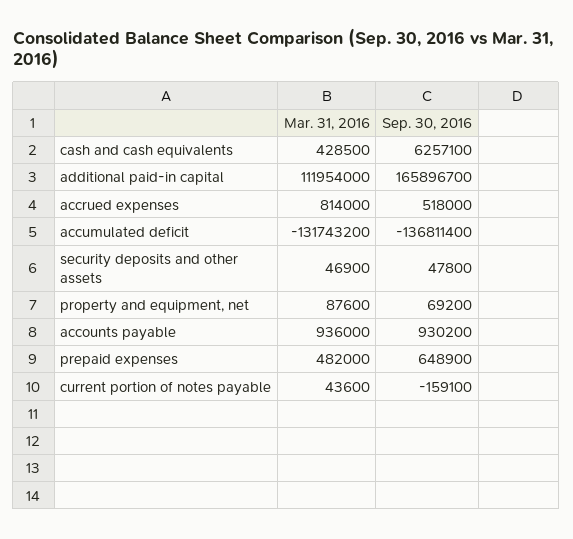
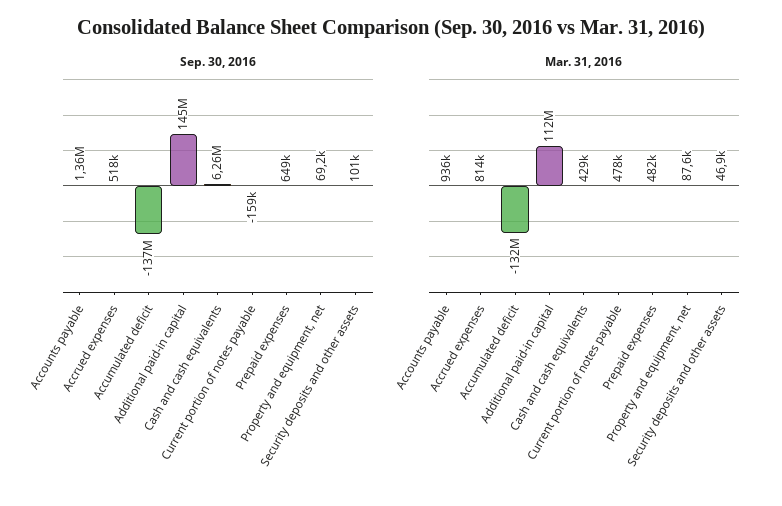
  {
    "Mar. 31, 2016": {
      "cash and cash equivalents": 428500,
      "additional paid-in capital": 111954000,
      "accrued expenses": 814000,
      "accumulated deficit": -131743200,
      "security deposits and other assets": 46900,
      "property and equipment, net": 87600,
      "accounts payable": 936000,
      "prepaid expenses": 482000,
-     "current portion of notes payable": 43600
+     "current portion of notes payable": 478000
    },
    "Sep. 30, 2016": {
      "cash and cash equivalents": 6257100,
-     "additional paid-in capital": 165896700,
+     "additional paid-in capital": 145000000,
      "accrued expenses": 518000,
      "accumulated deficit": -136811400,
-     "security deposits and other assets": 47800,
+     "security deposits and other assets": 101000,
      "property and equipment, net": 69200,
-     "accounts payable": 930200,
+     "accounts payable": 1360000,
      "prepaid expenses": 648900,
      "current portion of notes payable": -159100
    }
  }

